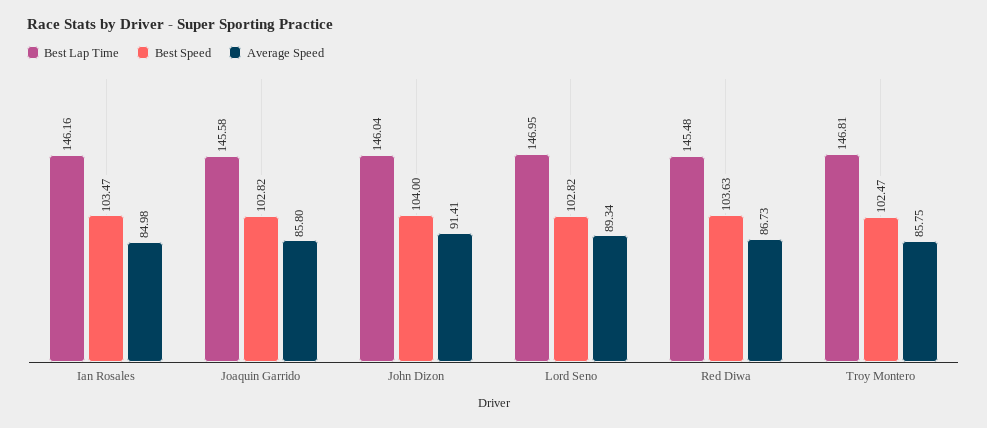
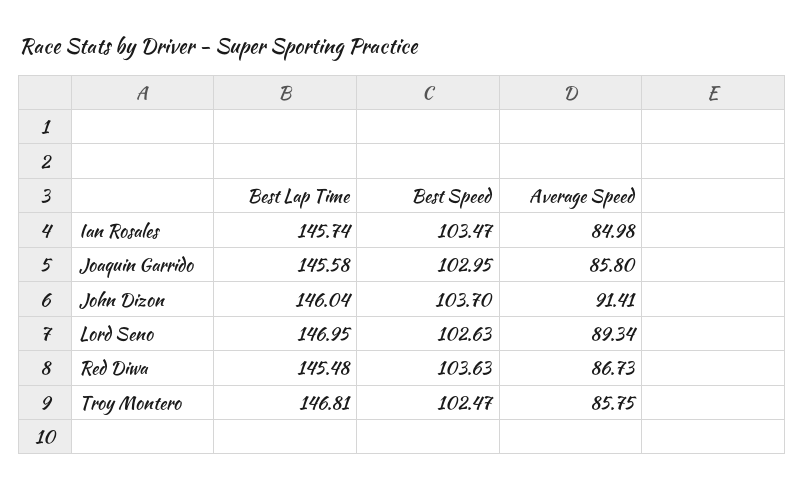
  {
    "Best Lap Time": {
-     "Ian Rosales": 146.16,
+     "Ian Rosales": 145.74,
      "Joaquin Garrido": 145.58,
      "John Dizon": 146.04,
      "Lord Seno": 146.95,
      "Red Diwa": 145.48,
      "Troy Montero": 146.81
    },
    "Best Speed": {
      "Ian Rosales": 103.47,
-     "Joaquin Garrido": 102.82,
+     "Joaquin Garrido": 102.95,
-     "John Dizon": 104,
+     "John Dizon": 103.7,
-     "Lord Seno": 102.82,
+     "Lord Seno": 102.63,
      "Red Diwa": 103.63,
      "Troy Montero": 102.47
    },
    "Average Speed": {
      "Ian Rosales": 84.98,
      "Joaquin Garrido": 85.8,
      "John Dizon": 91.41,
      "Lord Seno": 89.34,
      "Red Diwa": 86.73,
      "Troy Montero": 85.75
    }
  }

